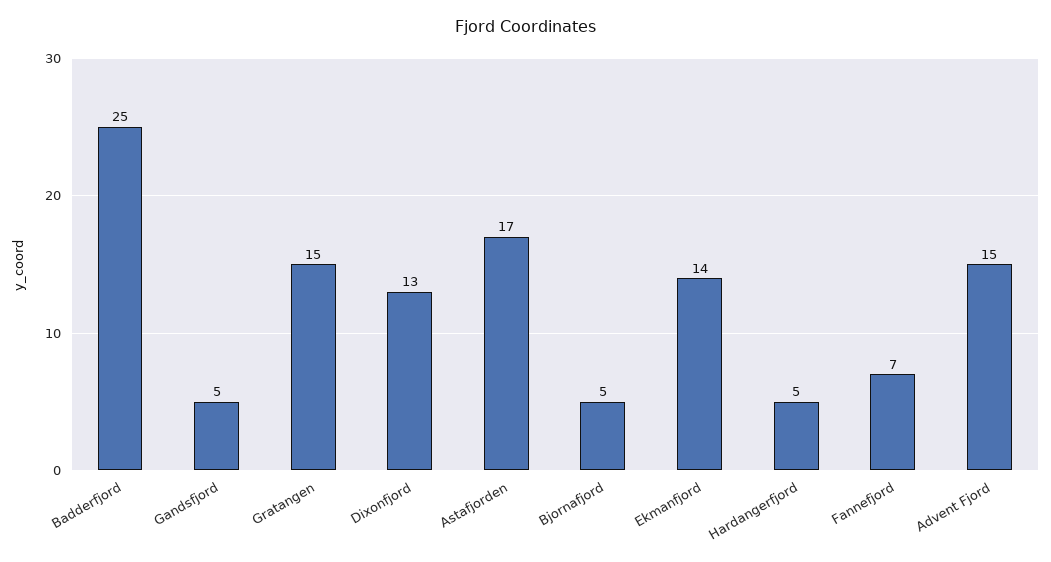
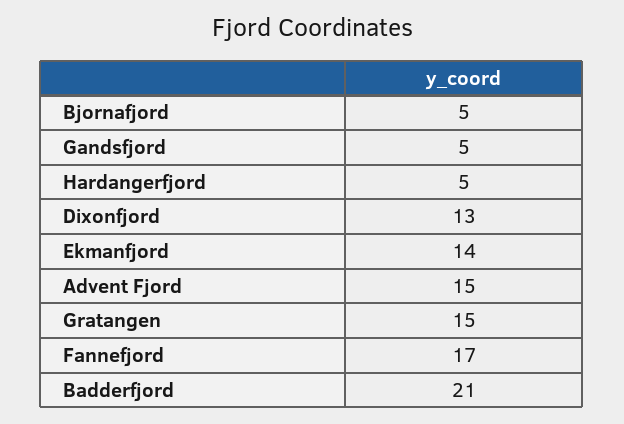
  {
-   "Badderfjord": 25,
+   "Badderfjord": 21,
    "Gandsfjord": 5,
    "Gratangen": 15,
    "Dixonfjord": 13,
-   "Astafjorden": 17,
    "Bjornafjord": 5,
    "Ekmanfjord": 14,
    "Hardangerfjord": 5,
-   "Fannefjord": 7,
+   "Fannefjord": 17,
    "Advent Fjord": 15
  }

